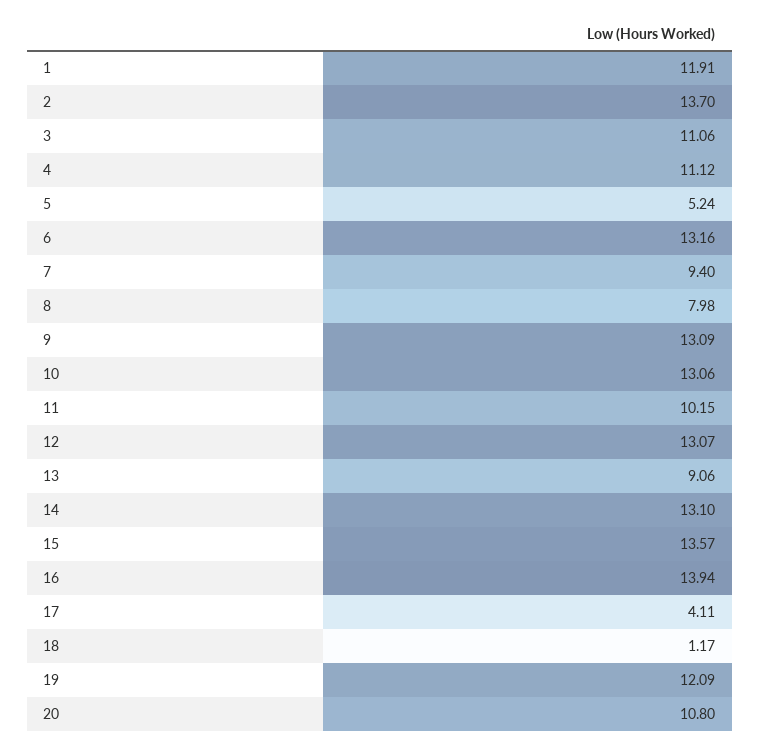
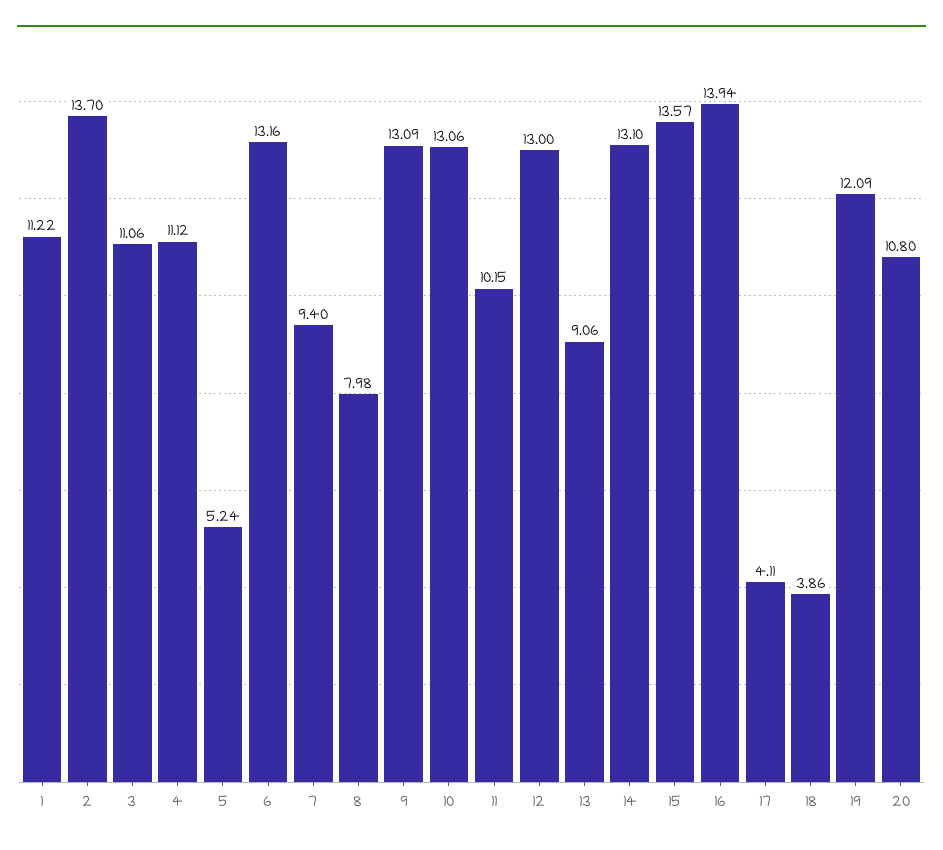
  {
-   "1": 11.91,
+   "1": 11.22,
    "2": 13.7,
    "3": 11.06,
    "4": 11.12,
    "5": 5.24,
    "6": 13.16,
    "7": 9.4,
    "8": 7.98,
    "9": 13.09,
    "10": 13.06,
    "11": 10.15,
-   "12": 13.07,
+   "12": 13,
    "13": 9.06,
    "14": 13.1,
    "15": 13.57,
    "16": 13.94,
    "17": 4.11,
-   "18": 1.17,
+   "18": 3.86,
    "19": 12.09,
    "20": 10.8
  }

